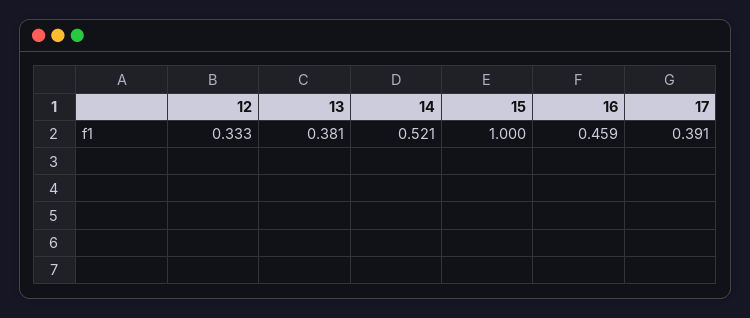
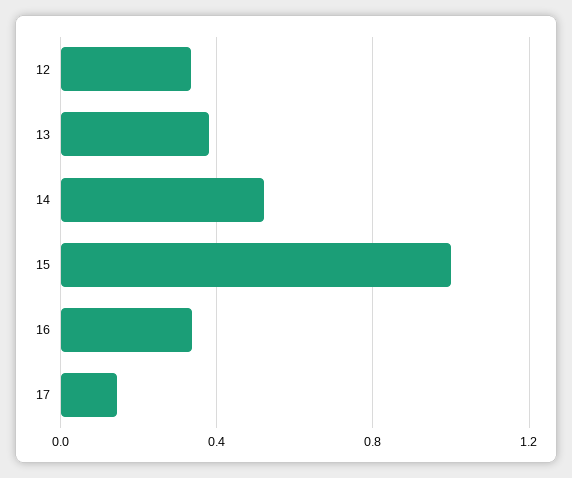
  {
    "12": 0.333,
    "13": 0.381,
    "14": 0.521,
    "15": 1,
-   "16": 0.459,
+   "16": 0.35,
-   "17": 0.391
+   "17": 0.15
  }

